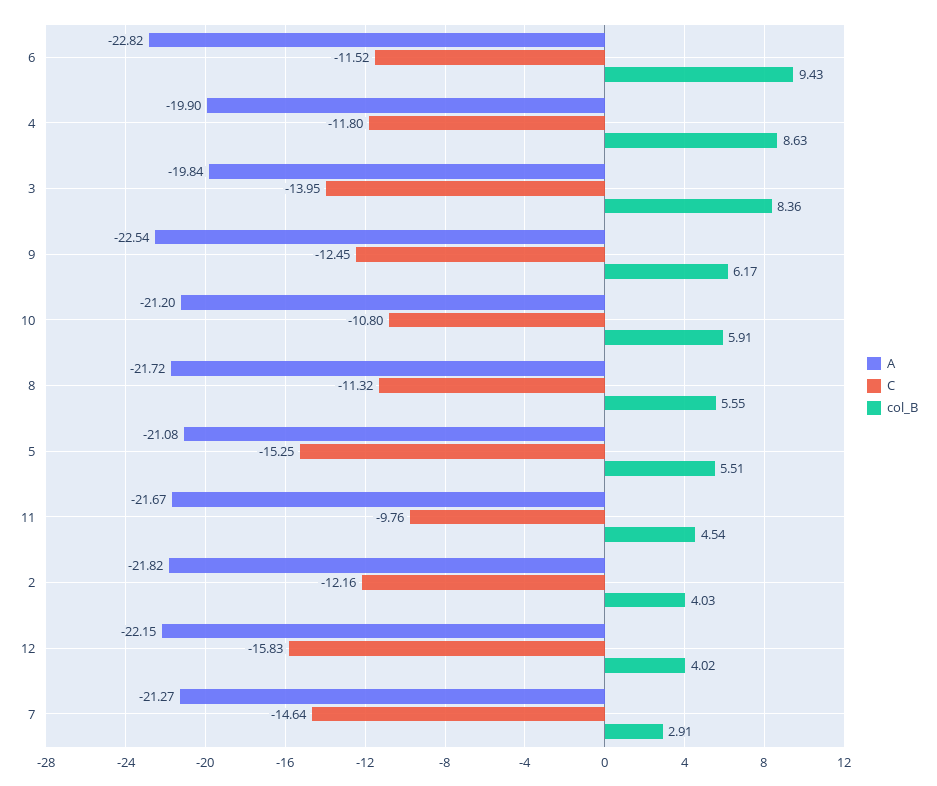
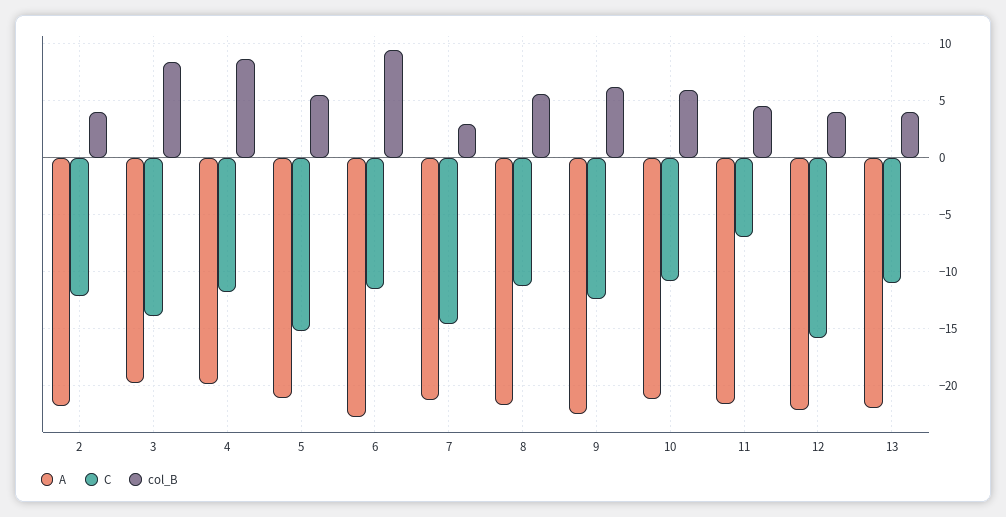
  {
    "A": {
      "6": -22.82,
      "4": -19.9,
      "3": -19.84,
      "9": -22.54,
      "10": -21.2,
      "8": -21.72,
      "5": -21.08,
      "11": -21.67,
      "2": -21.82,
      "12": -22.15,
-     "7": -21.27
+     "7": -21.27,
+     "13": -22
    },
    "C": {
      "6": -11.52,
      "4": -11.8,
      "3": -13.95,
      "9": -12.45,
      "10": -10.8,
      "8": -11.32,
      "5": -15.25,
-     "11": -9.76,
+     "11": -7,
      "2": -12.16,
      "12": -15.83,
-     "7": -14.64
+     "7": -14.64,
+     "13": -11
    },
    "col_B": {
      "6": 9.43,
      "4": 8.63,
      "3": 8.36,
      "9": 6.17,
      "10": 5.91,
      "8": 5.55,
      "5": 5.51,
      "11": 4.54,
      "2": 4.03,
      "12": 4.02,
-     "7": 2.91
+     "7": 2.91,
+     "13": 4
    }
  }

